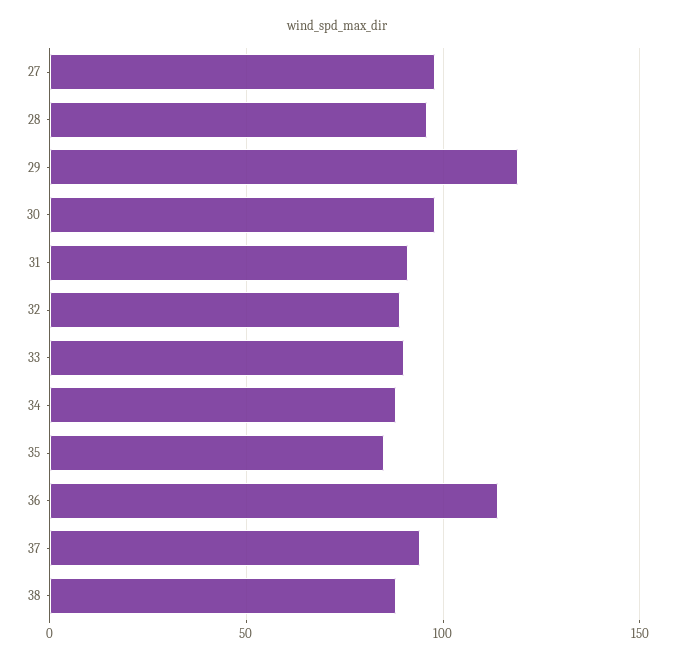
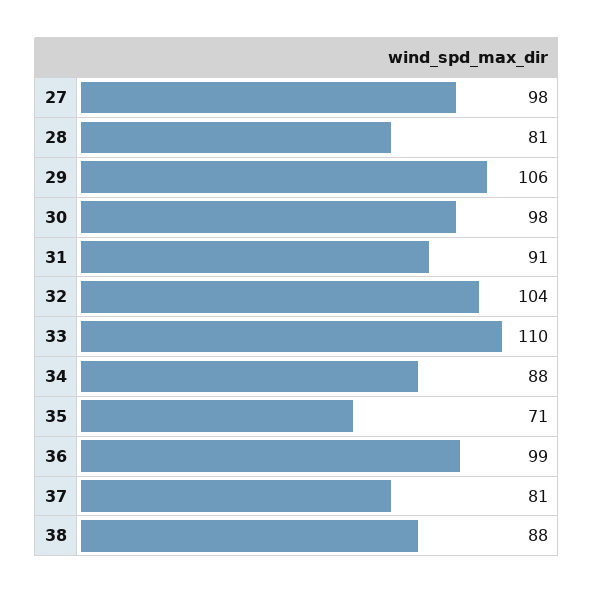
  {
    "27": 98,
-   "28": 95,
+   "28": 81,
-   "29": 120,
+   "29": 106,
    "30": 98,
    "31": 91,
-   "32": 90,
+   "32": 104,
-   "33": 90,
+   "33": 110,
    "34": 88,
-   "35": 85,
+   "35": 71,
-   "36": 115,
+   "36": 99,
-   "37": 95,
+   "37": 81,
    "38": 88
  }

